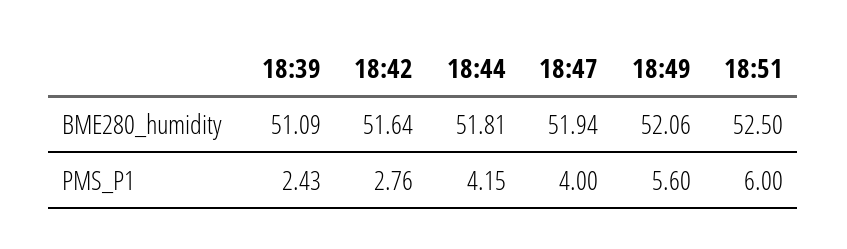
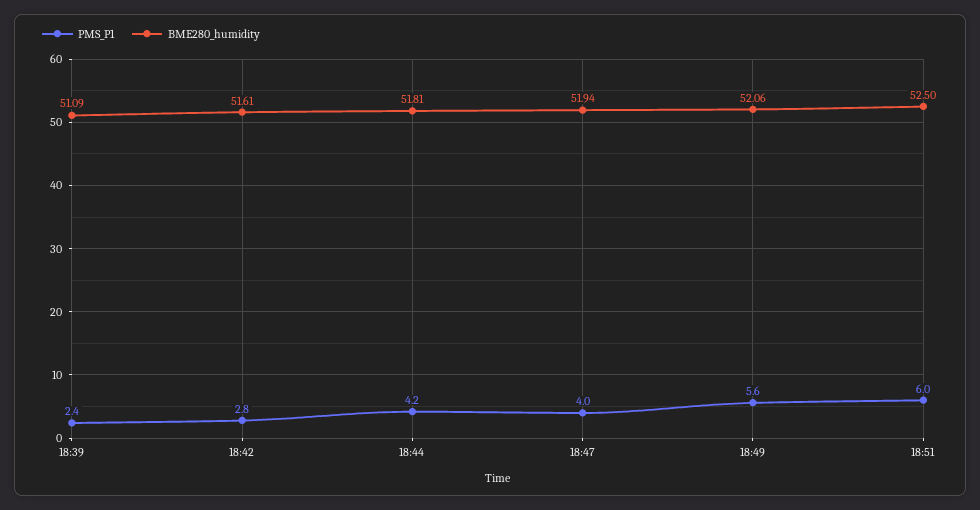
  {
    "BME280_humidity": {
      "18:39": 51.09,
-     "18:42": 51.64,
+     "18:42": 51.61,
      "18:44": 51.81,
      "18:47": 51.94,
      "18:49": 52.06,
      "18:51": 52.5
    },
    "PMS_P1": {
      "18:39": 2.43,
      "18:42": 2.76,
      "18:44": 4.15,
      "18:47": 4,
      "18:49": 5.6,
      "18:51": 6
    }
  }

